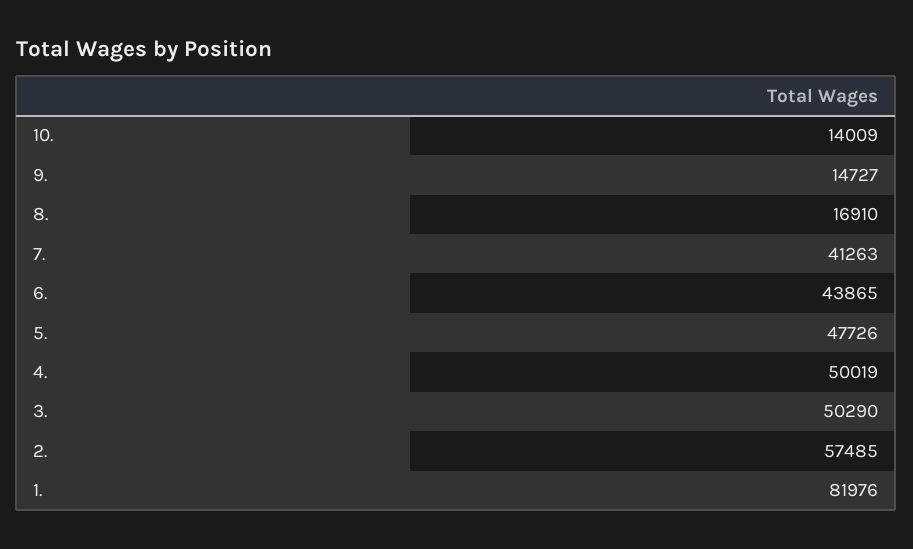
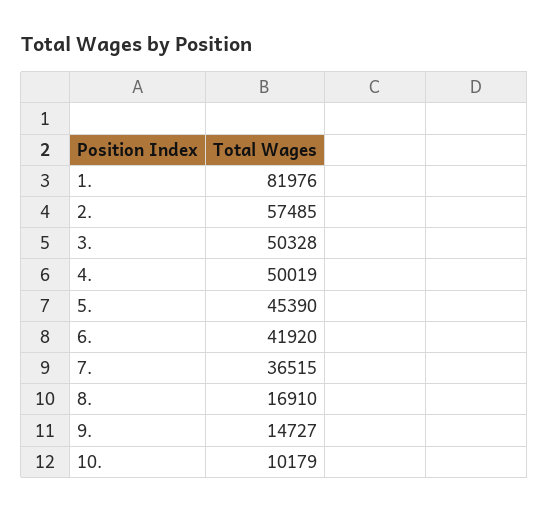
  {
-   "10.": 14009,
+   "10.": 10179,
    "9.": 14727,
    "8.": 16910,
-   "7.": 41263,
+   "7.": 36515,
-   "6.": 43865,
+   "6.": 41920,
-   "5.": 47726,
+   "5.": 45390,
    "4.": 50019,
-   "3.": 50290,
+   "3.": 50328,
    "2.": 57485,
    "1.": 81976
  }

